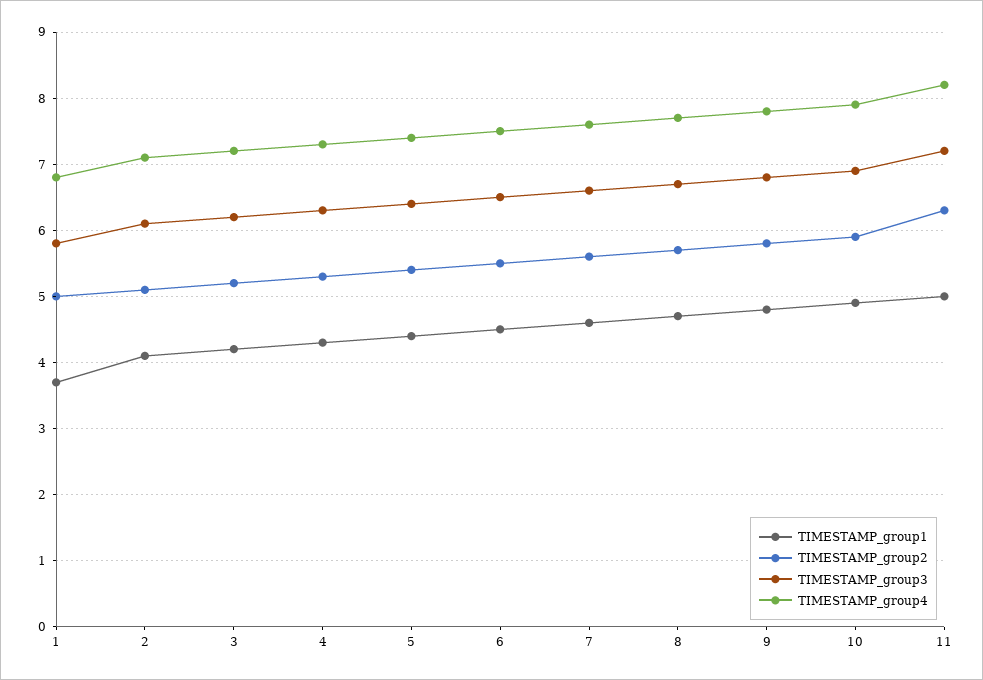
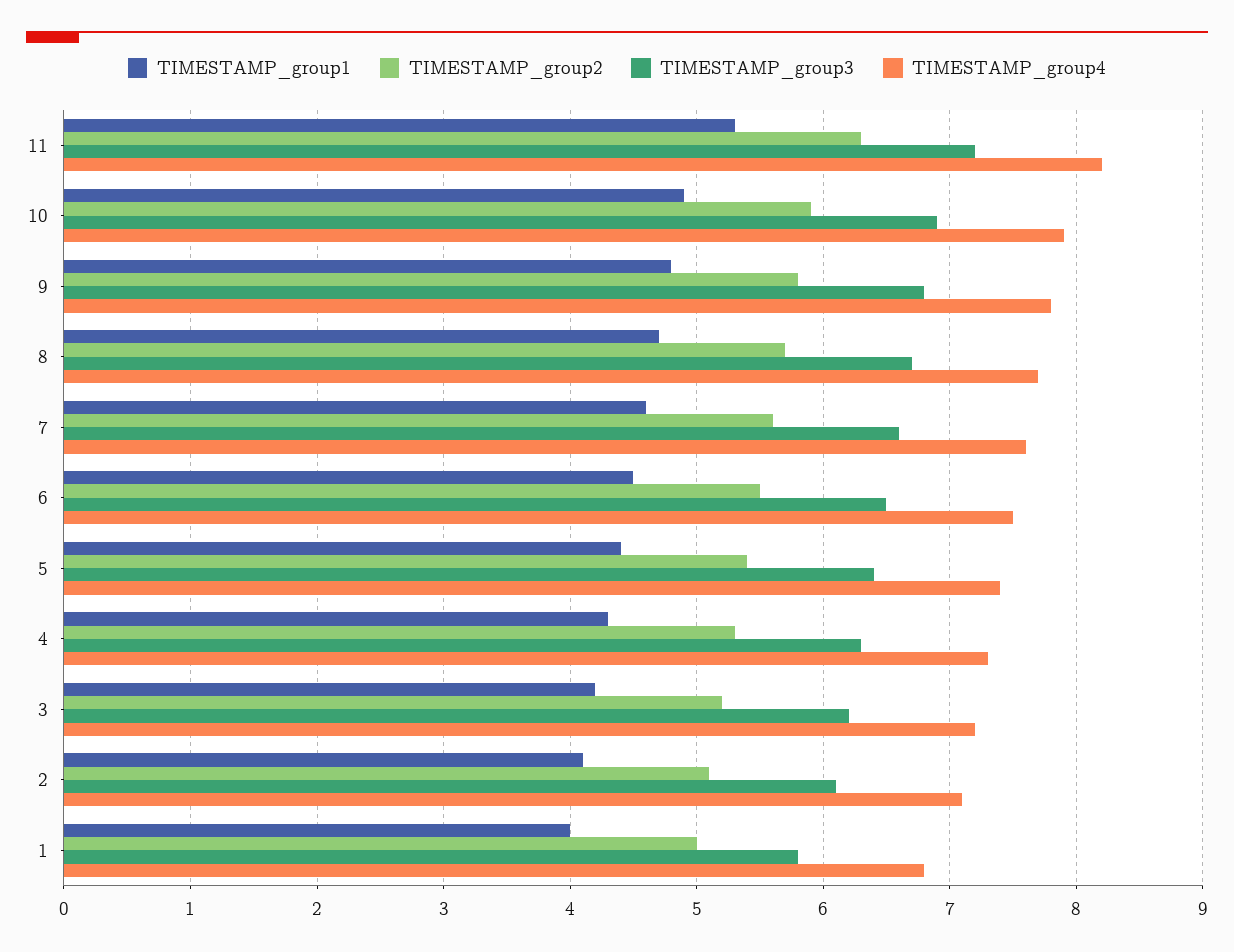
  {
    "TIMESTAMP_group1": {
-     "1": 3.7,
+     "1": 4,
      "2": 4.1,
      "3": 4.2,
      "4": 4.3,
      "5": 4.4,
      "6": 4.5,
      "7": 4.6,
      "8": 4.7,
      "9": 4.8,
      "10": 4.9,
-     "11": 5
+     "11": 5.3
    },
    "TIMESTAMP_group2": {
      "1": 5,
      "2": 5.1,
      "3": 5.2,
      "4": 5.3,
      "5": 5.4,
      "6": 5.5,
      "7": 5.6,
      "8": 5.7,
      "9": 5.8,
      "10": 5.9,
      "11": 6.3
    },
    "TIMESTAMP_group3": {
      "1": 5.8,
      "2": 6.1,
      "3": 6.2,
      "4": 6.3,
      "5": 6.4,
      "6": 6.5,
      "7": 6.6,
      "8": 6.7,
      "9": 6.8,
      "10": 6.9,
      "11": 7.2
    },
    "TIMESTAMP_group4": {
      "1": 6.8,
      "2": 7.1,
      "3": 7.2,
      "4": 7.3,
      "5": 7.4,
      "6": 7.5,
      "7": 7.6,
      "8": 7.7,
      "9": 7.8,
      "10": 7.9,
      "11": 8.2
    }
  }

